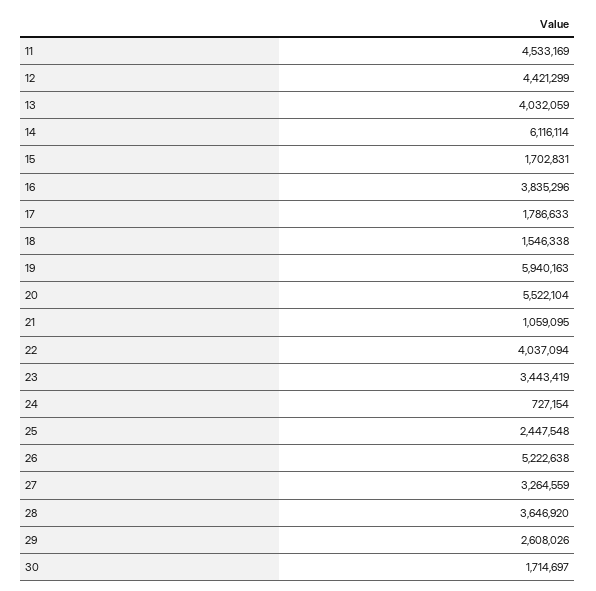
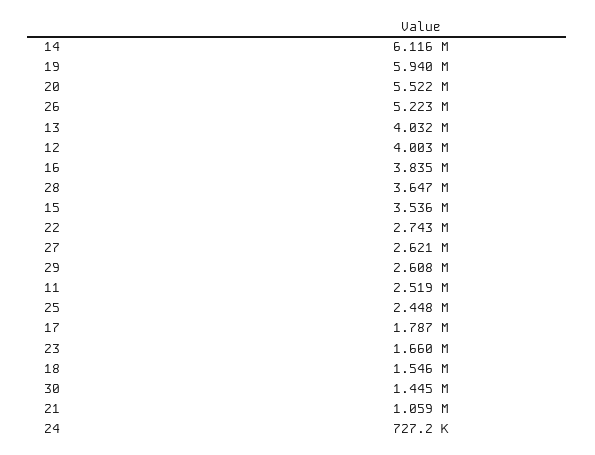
  {
-   "11": 4533169,
+   "11": 2519000,
-   "12": 4421299,
+   "12": 4003000,
    "13": 4032059,
    "14": 6116114,
-   "15": 1702831,
+   "15": 3536000,
    "16": 3835296,
    "17": 1786633,
    "18": 1546338,
    "19": 5940163,
    "20": 5522104,
    "21": 1059095,
-   "22": 4037094,
+   "22": 2743000,
-   "23": 3443419,
+   "23": 1660000,
    "24": 727154,
    "25": 2447548,
    "26": 5222638,
-   "27": 3264559,
+   "27": 2621000,
    "28": 3646920,
    "29": 2608026,
-   "30": 1714697
+   "30": 1445000
  }

